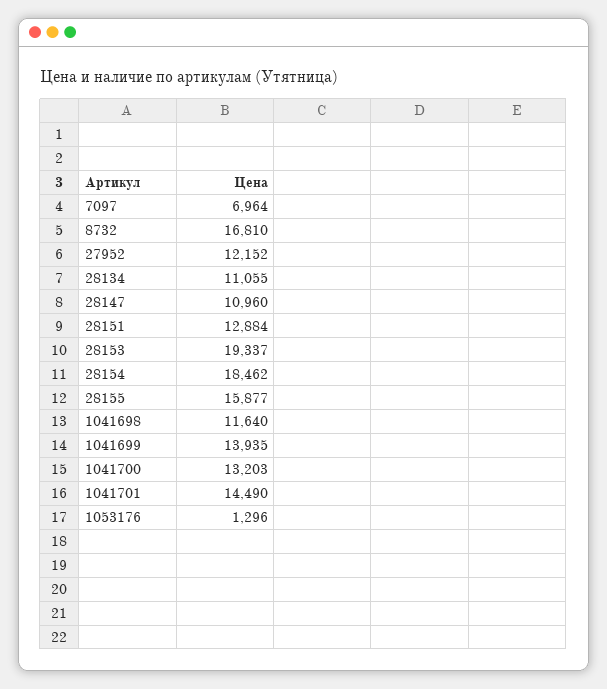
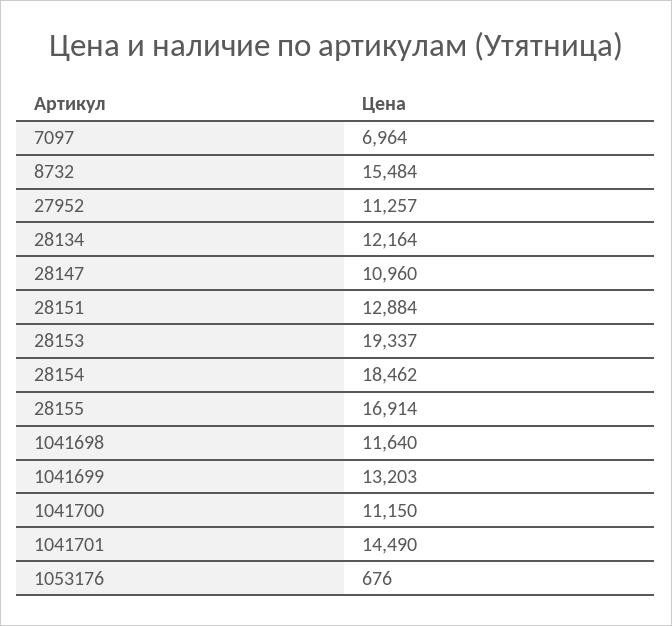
  {
    "7097": 6964,
-   "8732": 16810,
+   "8732": 15484,
-   "27952": 12152,
+   "27952": 11257,
-   "28134": 11055,
+   "28134": 12164,
    "28147": 10960,
    "28151": 12884,
    "28153": 19337,
    "28154": 18462,
-   "28155": 15877,
+   "28155": 16914,
    "1041698": 11640,
-   "1041699": 13935,
+   "1041699": 13203,
-   "1041700": 13203,
+   "1041700": 11150,
    "1041701": 14490,
-   "1053176": 1296
+   "1053176": 676
  }

